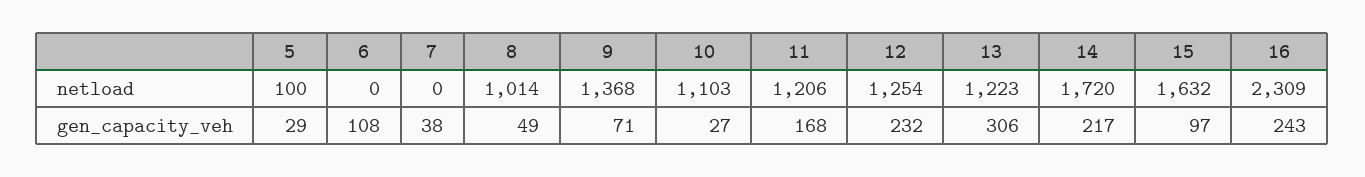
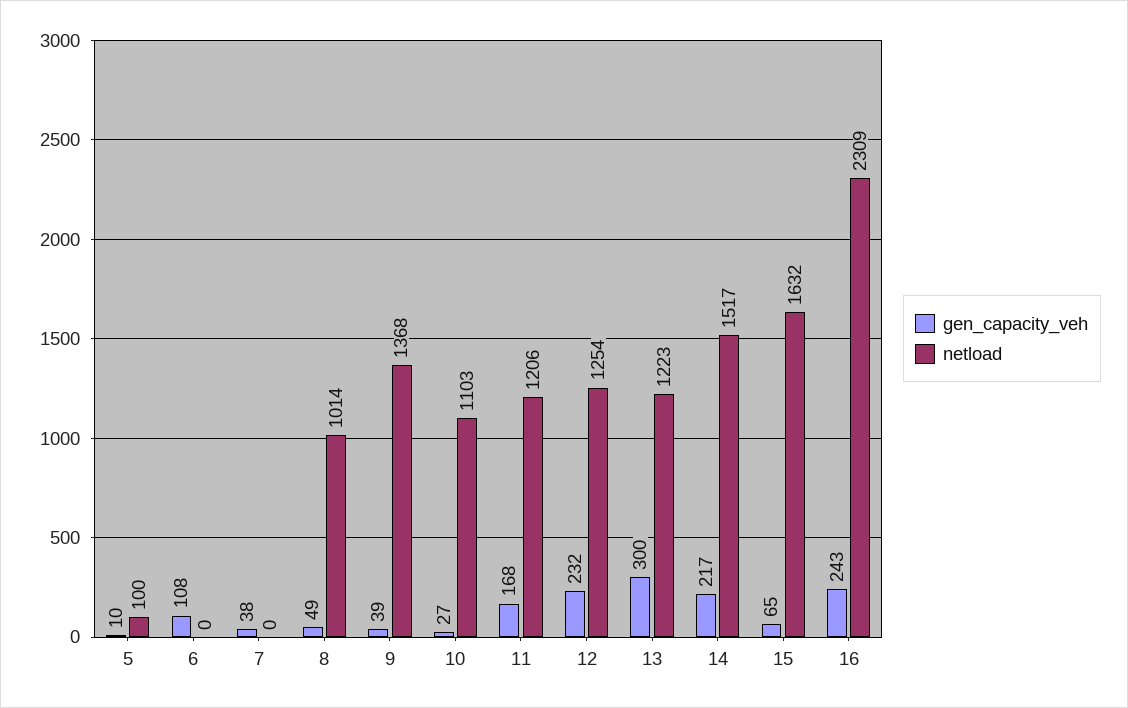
  {
    "netload": {
      "5": 100,
      "6": 0,
      "7": 0,
      "8": 1014,
      "9": 1368,
      "10": 1103,
      "11": 1206,
      "12": 1254,
      "13": 1223,
-     "14": 1720,
+     "14": 1517,
      "15": 1632,
      "16": 2309
    },
    "gen_capacity_veh": {
-     "5": 29,
+     "5": 10,
      "6": 108,
      "7": 38,
      "8": 49,
-     "9": 71,
+     "9": 39,
      "10": 27,
      "11": 168,
      "12": 232,
-     "13": 306,
+     "13": 300,
      "14": 217,
-     "15": 97,
+     "15": 65,
      "16": 243
    }
  }

